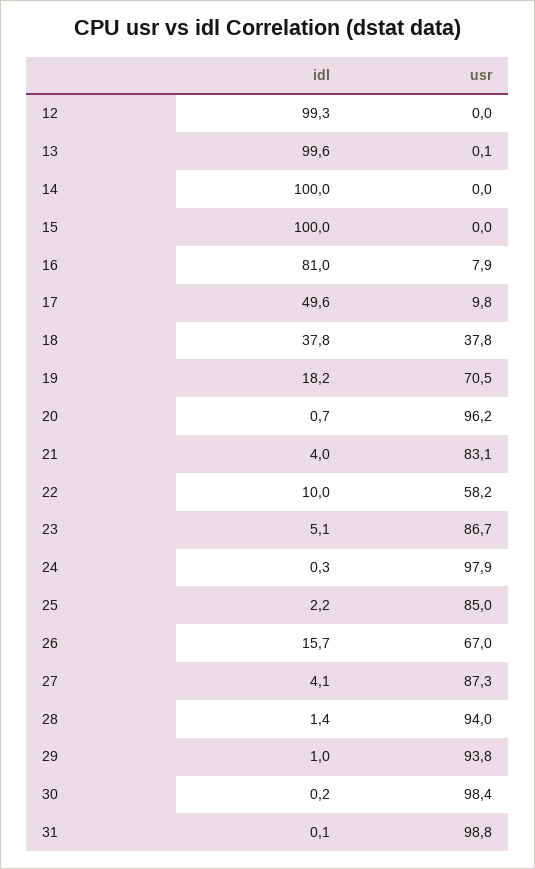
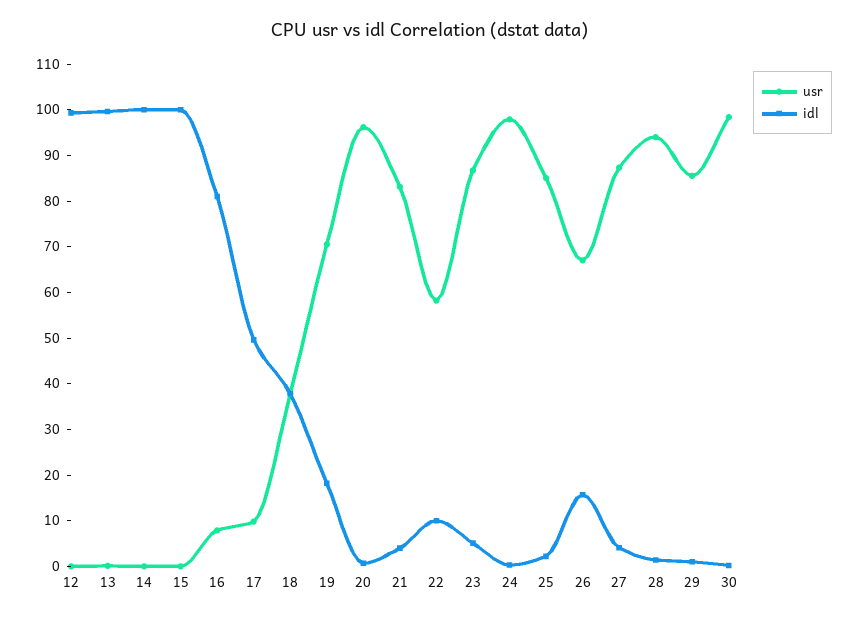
  {
    "idl": {
      "12": 99.3,
      "13": 99.6,
      "14": 100,
      "15": 100,
      "16": 81,
      "17": 49.6,
      "18": 37.8,
      "19": 18.2,
      "20": 0.7,
      "21": 4,
      "22": 10,
      "23": 5.1,
      "24": 0.3,
      "25": 2.2,
      "26": 15.7,
      "27": 4.1,
      "28": 1.4,
      "29": 1,
-     "30": 0.2,
+     "30": 0.2
-     "31": 0.1
    },
    "usr": {
      "12": 0,
      "13": 0.1,
      "14": 0,
      "15": 0,
      "16": 7.9,
      "17": 9.8,
      "18": 37.8,
      "19": 70.5,
      "20": 96.2,
      "21": 83.1,
      "22": 58.2,
      "23": 86.7,
      "24": 97.9,
      "25": 85,
      "26": 67,
      "27": 87.3,
      "28": 94,
-     "29": 93.8,
+     "29": 86,
-     "30": 98.4,
+     "30": 98.4
-     "31": 98.8
    }
  }

